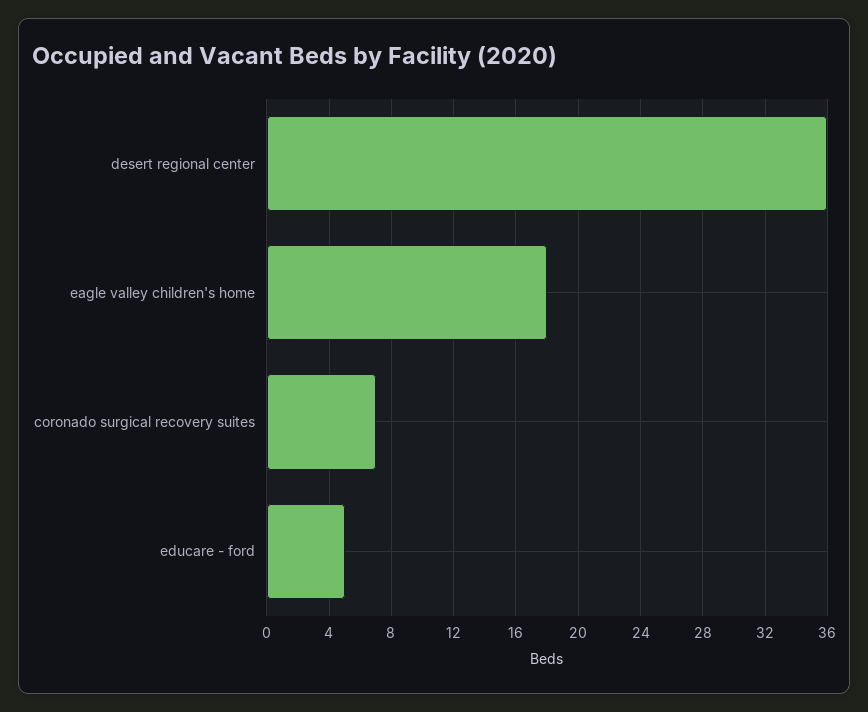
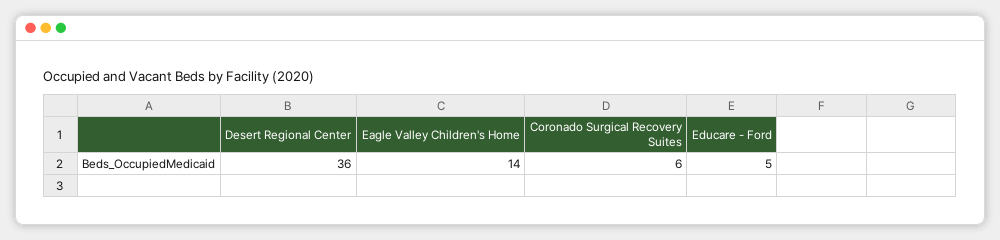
  {
    "desert regional center": 36,
-   "eagle valley children's home": 18,
+   "eagle valley children's home": 14,
-   "coronado surgical recovery suites": 7,
+   "coronado surgical recovery suites": 6,
    "educare - ford": 5
  }

